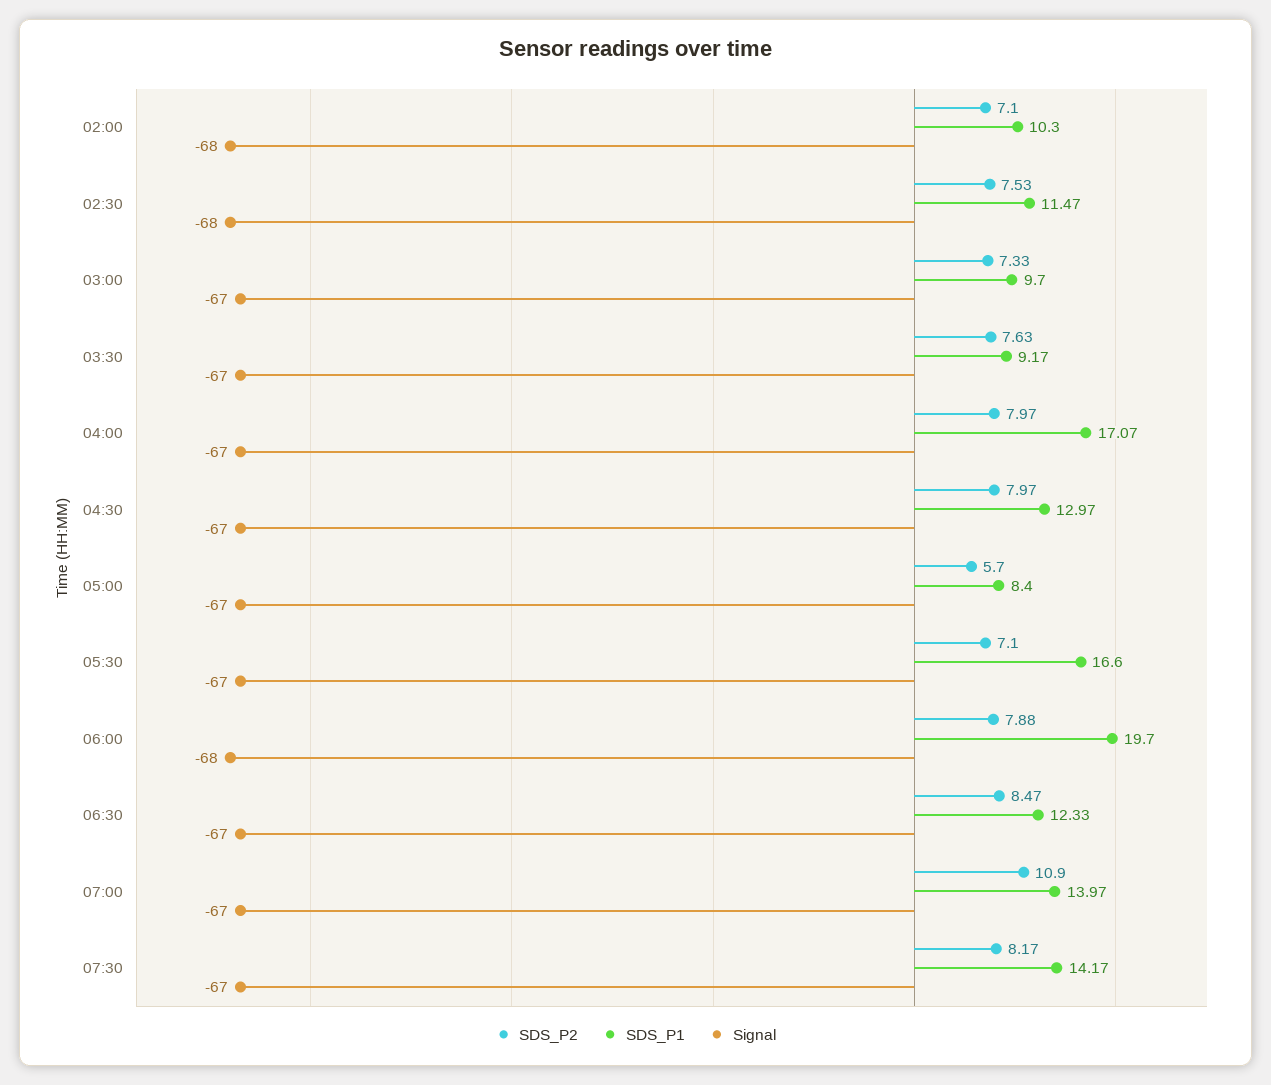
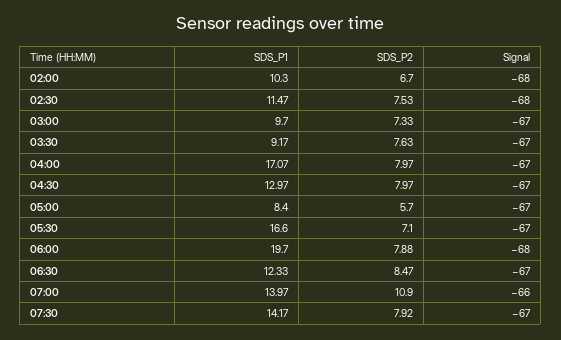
  {
    "SDS_P2": {
-     "02:00": 7.1,
+     "02:00": 6.7,
      "02:30": 7.53,
      "03:00": 7.33,
      "03:30": 7.63,
      "04:00": 7.97,
      "04:30": 7.97,
      "05:00": 5.7,
      "05:30": 7.1,
      "06:00": 7.88,
      "06:30": 8.47,
      "07:00": 10.9,
-     "07:30": 8.17
+     "07:30": 7.92
    },
    "SDS_P1": {
      "02:00": 10.3,
      "02:30": 11.47,
      "03:00": 9.7,
      "03:30": 9.17,
      "04:00": 17.07,
      "04:30": 12.97,
      "05:00": 8.4,
      "05:30": 16.6,
      "06:00": 19.7,
      "06:30": 12.33,
      "07:00": 13.97,
      "07:30": 14.17
    },
    "Signal": {
      "02:00": -68,
      "02:30": -68,
      "03:00": -67,
      "03:30": -67,
      "04:00": -67,
      "04:30": -67,
      "05:00": -67,
      "05:30": -67,
      "06:00": -68,
      "06:30": -67,
-     "07:00": -67,
+     "07:00": -66,
      "07:30": -67
    }
  }

